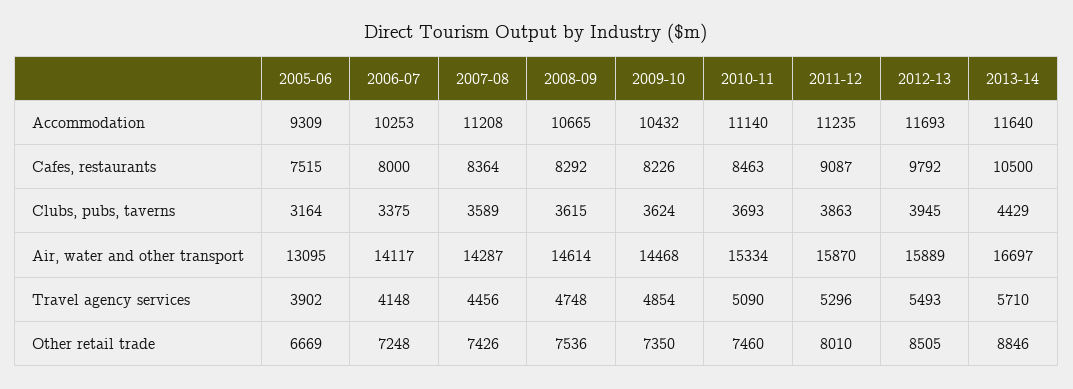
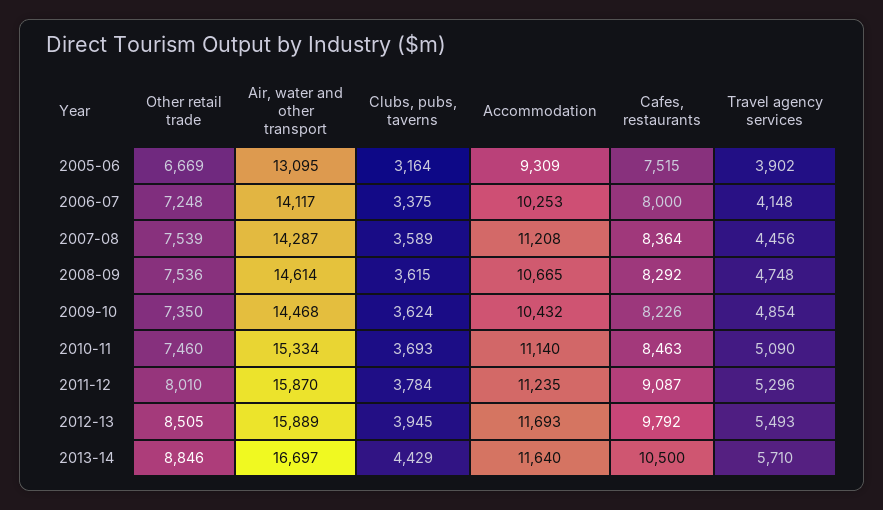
  {
    "2005-06": {
      "Accommodation": 9309,
      "Cafes, restaurants": 7515,
      "Clubs, pubs, taverns": 3164,
      "Air, water and other transport": 13095,
      "Travel agency services": 3902,
      "Other retail trade": 6669
    },
    "2006-07": {
      "Accommodation": 10253,
      "Cafes, restaurants": 8000,
      "Clubs, pubs, taverns": 3375,
      "Air, water and other transport": 14117,
      "Travel agency services": 4148,
      "Other retail trade": 7248
    },
    "2007-08": {
      "Accommodation": 11208,
      "Cafes, restaurants": 8364,
      "Clubs, pubs, taverns": 3589,
      "Air, water and other transport": 14287,
      "Travel agency services": 4456,
-     "Other retail trade": 7426
+     "Other retail trade": 7539
    },
    "2008-09": {
      "Accommodation": 10665,
      "Cafes, restaurants": 8292,
      "Clubs, pubs, taverns": 3615,
      "Air, water and other transport": 14614,
      "Travel agency services": 4748,
      "Other retail trade": 7536
    },
    "2009-10": {
      "Accommodation": 10432,
      "Cafes, restaurants": 8226,
      "Clubs, pubs, taverns": 3624,
      "Air, water and other transport": 14468,
      "Travel agency services": 4854,
      "Other retail trade": 7350
    },
    "2010-11": {
      "Accommodation": 11140,
      "Cafes, restaurants": 8463,
      "Clubs, pubs, taverns": 3693,
      "Air, water and other transport": 15334,
      "Travel agency services": 5090,
      "Other retail trade": 7460
    },
    "2011-12": {
      "Accommodation": 11235,
      "Cafes, restaurants": 9087,
-     "Clubs, pubs, taverns": 3863,
+     "Clubs, pubs, taverns": 3784,
      "Air, water and other transport": 15870,
      "Travel agency services": 5296,
      "Other retail trade": 8010
    },
    "2012-13": {
      "Accommodation": 11693,
      "Cafes, restaurants": 9792,
      "Clubs, pubs, taverns": 3945,
      "Air, water and other transport": 15889,
      "Travel agency services": 5493,
      "Other retail trade": 8505
    },
    "2013-14": {
      "Accommodation": 11640,
      "Cafes, restaurants": 10500,
      "Clubs, pubs, taverns": 4429,
      "Air, water and other transport": 16697,
      "Travel agency services": 5710,
      "Other retail trade": 8846
    }
  }

